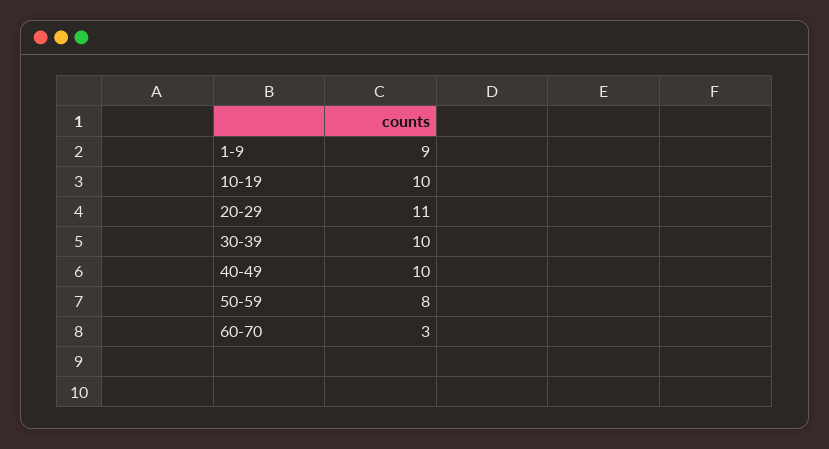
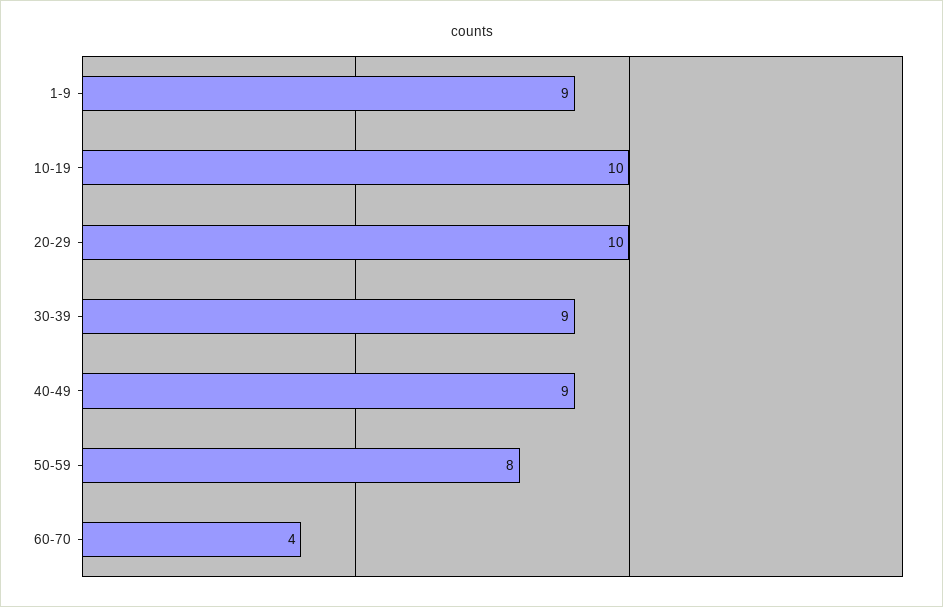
  {
    "1-9": 9,
    "10-19": 10,
-   "20-29": 11,
+   "20-29": 10,
-   "30-39": 10,
+   "30-39": 9,
-   "40-49": 10,
+   "40-49": 9,
    "50-59": 8,
-   "60-70": 3
+   "60-70": 4
  }

